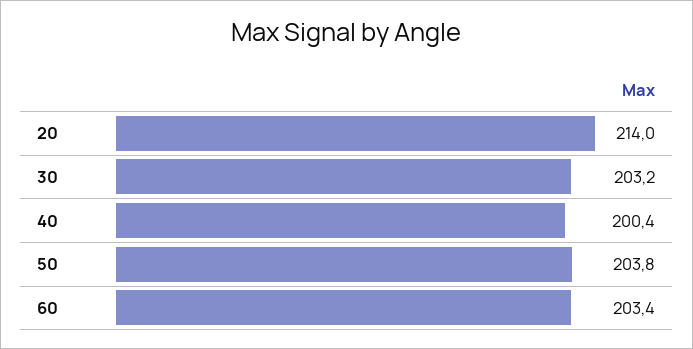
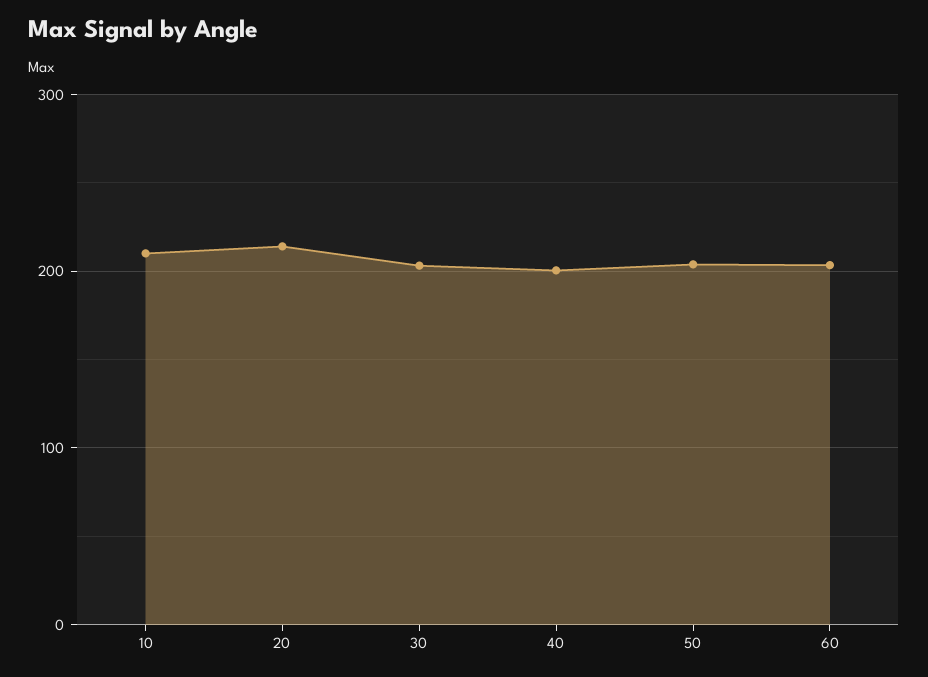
  {
    "20": 214,
    "30": 203.2,
    "40": 200.4,
    "50": 203.8,
-   "60": 203.4
+   "60": 203.4,
+   "10": 210
  }

